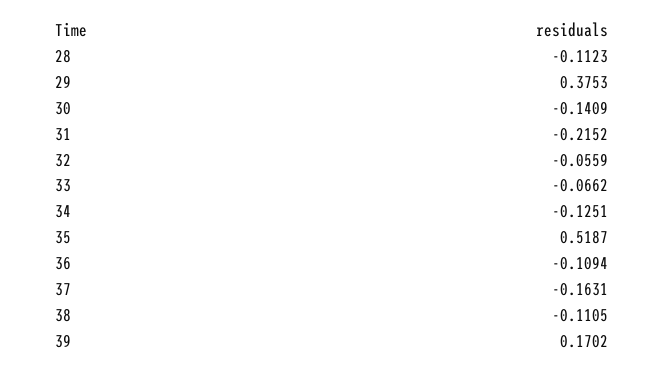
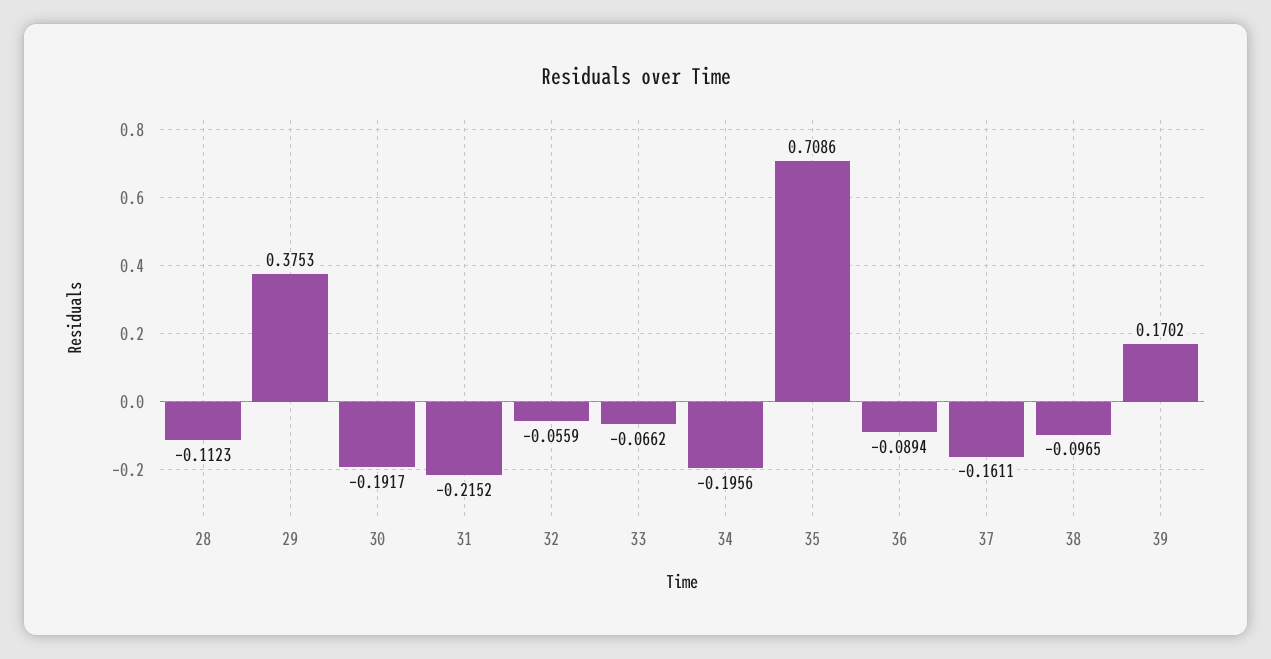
  {
    "28": -0.1123,
    "29": 0.3753,
-   "30": -0.1409,
+   "30": -0.1917,
    "31": -0.2152,
    "32": -0.0559,
    "33": -0.0662,
-   "34": -0.1251,
+   "34": -0.1956,
-   "35": 0.5187,
+   "35": 0.7086,
-   "36": -0.1094,
+   "36": -0.0894,
-   "37": -0.1631,
+   "37": -0.1611,
-   "38": -0.1105,
+   "38": -0.0965,
    "39": 0.1702
  }

